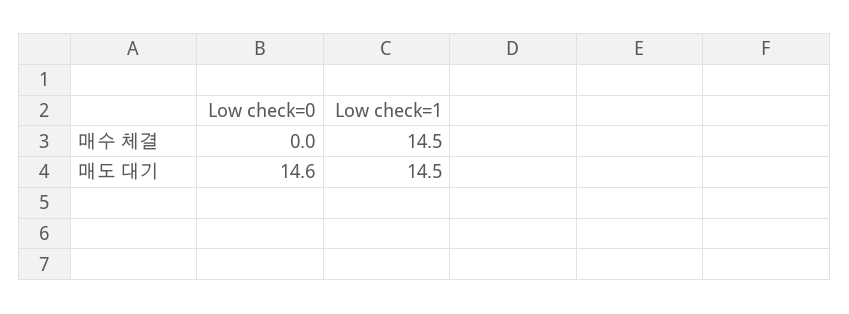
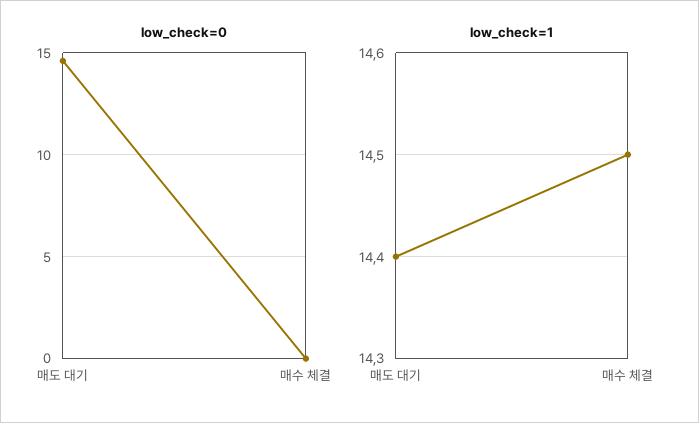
  {
    "Low check=0": {
      "매수 체결": 0,
      "매도 대기": 14.6
    },
    "Low check=1": {
      "매수 체결": 14.5,
-     "매도 대기": 14.5
+     "매도 대기": 14.4
    }
  }

